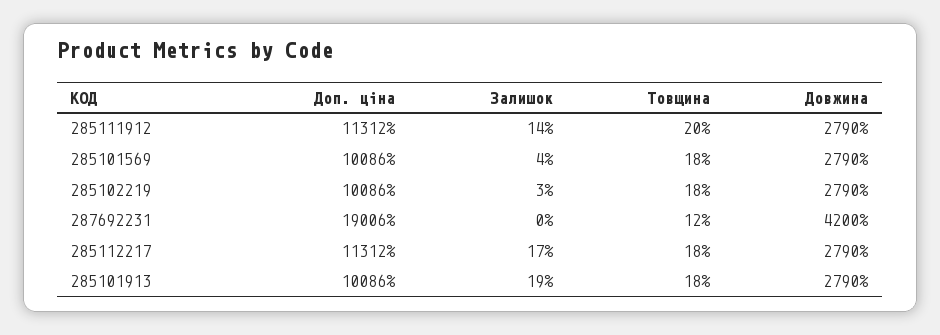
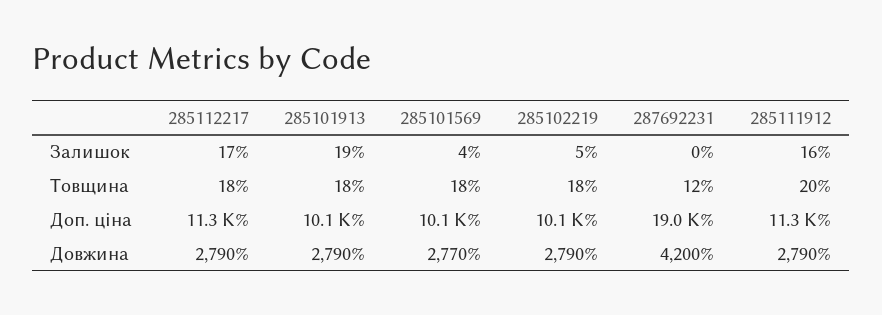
  {
    "Доп. ціна": {
      "285111912": 11312,
      "285101569": 10086,
      "285102219": 10086,
      "287692231": 19006,
      "285112217": 11312,
      "285101913": 10086
    },
    "Залишок": {
-     "285111912": 14,
+     "285111912": 16,
      "285101569": 4,
-     "285102219": 3,
+     "285102219": 5,
      "287692231": 0,
      "285112217": 17,
      "285101913": 19
    },
    "Товщина": {
      "285111912": 20,
      "285101569": 18,
      "285102219": 18,
      "287692231": 12,
      "285112217": 18,
      "285101913": 18
    },
    "Довжина": {
      "285111912": 2790,
-     "285101569": 2790,
+     "285101569": 2770,
      "285102219": 2790,
      "287692231": 4200,
      "285112217": 2790,
      "285101913": 2790
    }
  }

